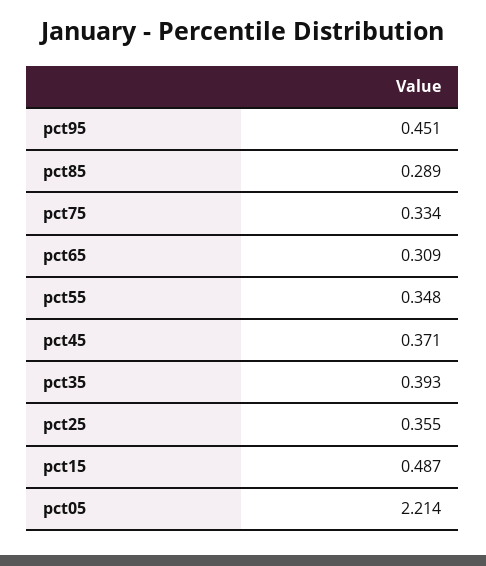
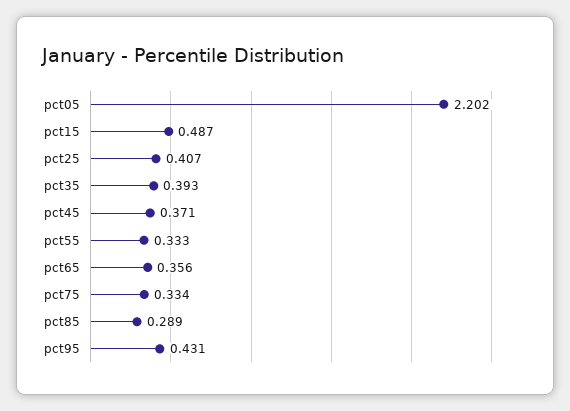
  {
-   "pct95": 0.451,
+   "pct95": 0.431,
    "pct85": 0.289,
    "pct75": 0.334,
-   "pct65": 0.309,
+   "pct65": 0.356,
-   "pct55": 0.348,
+   "pct55": 0.333,
    "pct45": 0.371,
    "pct35": 0.393,
-   "pct25": 0.355,
+   "pct25": 0.407,
    "pct15": 0.487,
-   "pct05": 2.214
+   "pct05": 2.202
  }

